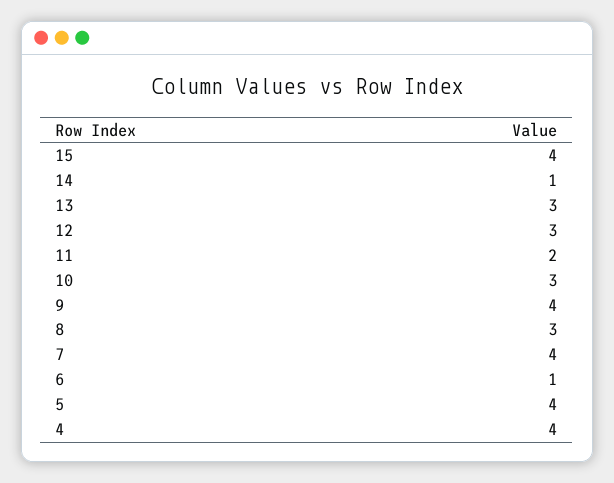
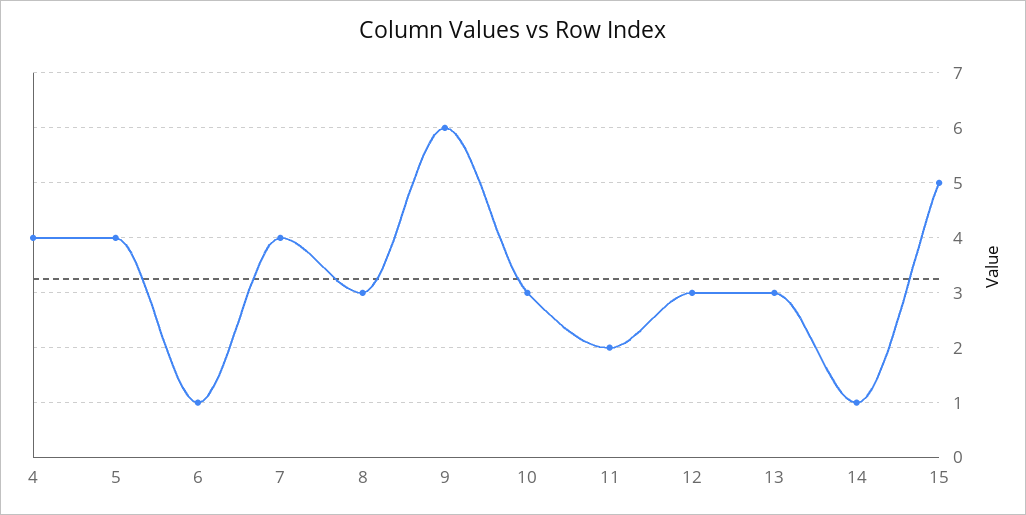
  {
-   "15": 4,
+   "15": 5,
    "14": 1,
    "13": 3,
    "12": 3,
    "11": 2,
    "10": 3,
-   "9": 4,
+   "9": 6,
    "8": 3,
    "7": 4,
    "6": 1,
    "5": 4,
    "4": 4
  }

